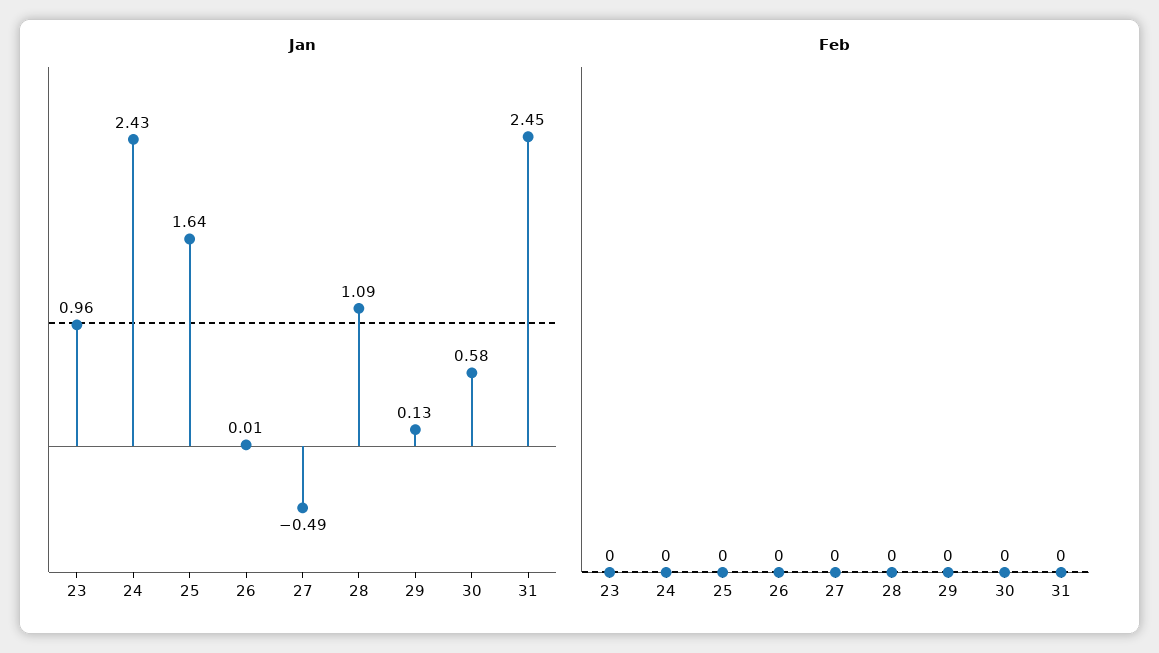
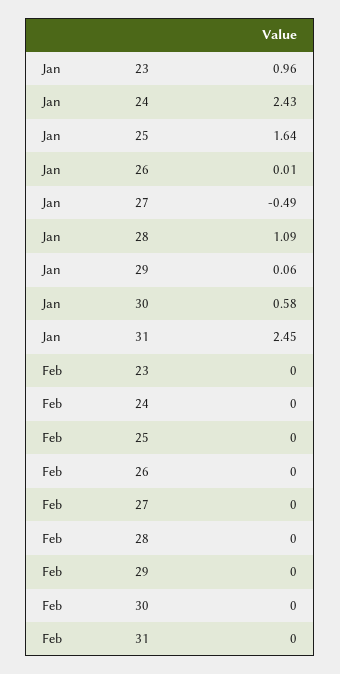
  {
    "Jan": {
      "23": 0.96,
      "24": 2.43,
      "25": 1.64,
      "26": 0.01,
      "27": -0.49,
      "28": 1.09,
-     "29": 0.13,
+     "29": 0.06,
      "30": 0.58,
      "31": 2.45
    },
    "Feb": {
      "23": 0,
      "24": 0,
      "25": 0,
      "26": 0,
      "27": 0,
      "28": 0,
      "29": 0,
      "30": 0,
      "31": 0
    }
  }

